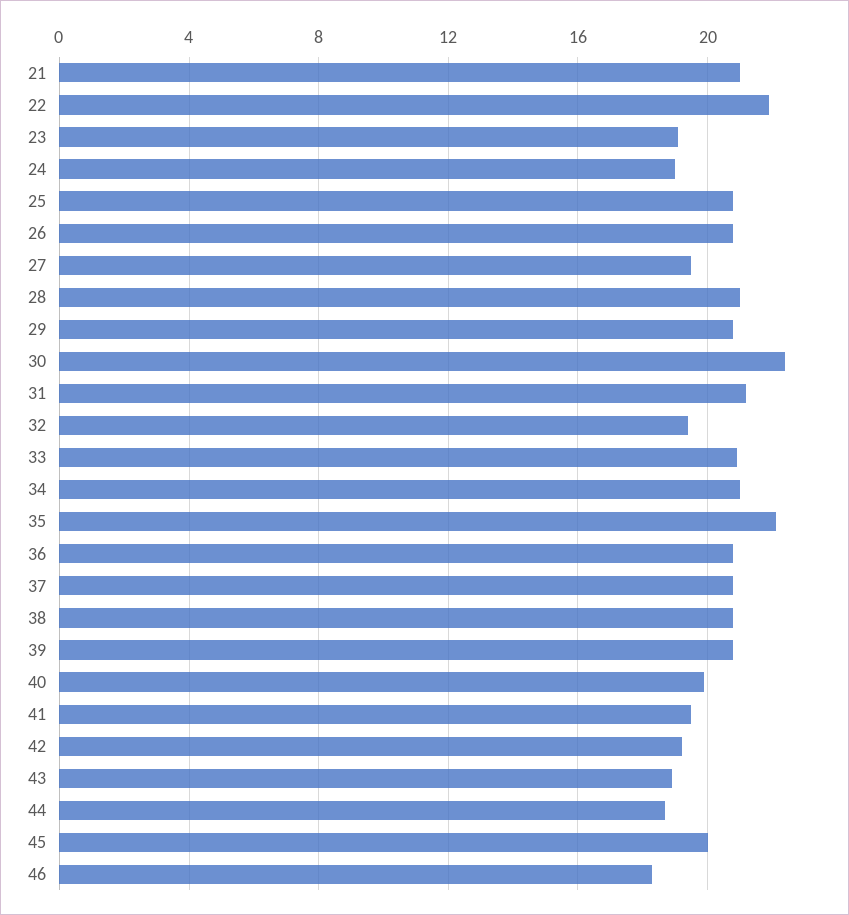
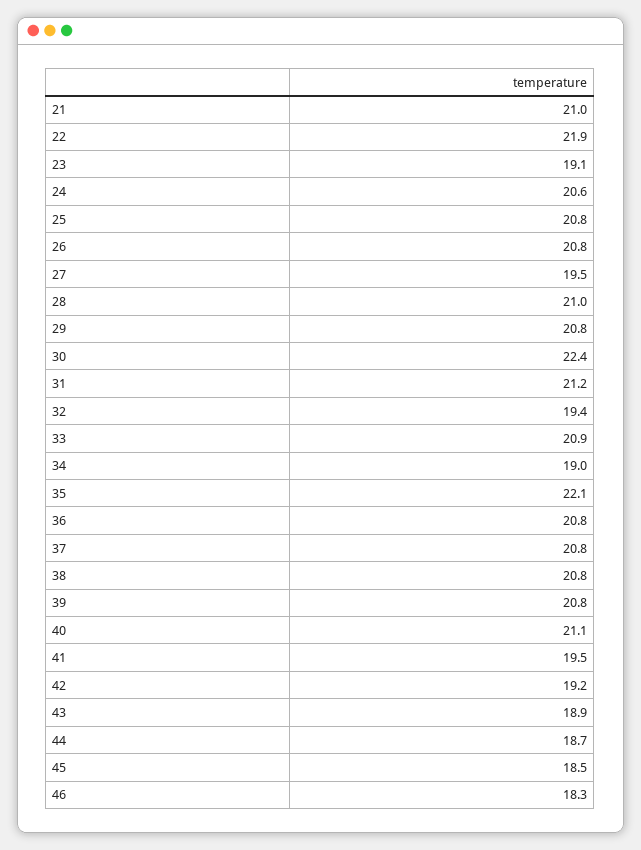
  {
    "21": 21,
    "22": 21.9,
    "23": 19.1,
-   "24": 19,
+   "24": 20.6,
    "25": 20.8,
    "26": 20.8,
    "27": 19.5,
    "28": 21,
    "29": 20.8,
    "30": 22.4,
    "31": 21.2,
    "32": 19.4,
    "33": 20.9,
-   "34": 21,
+   "34": 19,
    "35": 22.1,
    "36": 20.8,
    "37": 20.8,
    "38": 20.8,
    "39": 20.8,
-   "40": 20,
+   "40": 21.1,
    "41": 19.5,
    "42": 19.2,
    "43": 18.9,
    "44": 18.7,
-   "45": 20,
+   "45": 18.5,
    "46": 18.3
  }

